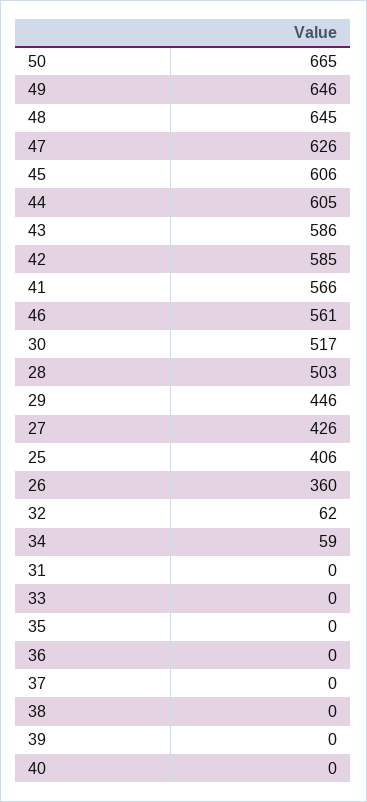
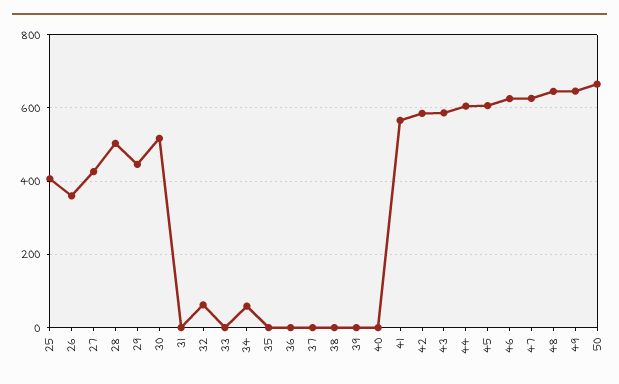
  {
    "50": 665,
    "49": 646,
    "48": 645,
    "47": 626,
    "45": 606,
    "44": 605,
    "43": 586,
    "42": 585,
    "41": 566,
-   "46": 561,
+   "46": 620,
    "30": 517,
    "28": 503,
    "29": 446,
    "27": 426,
    "25": 406,
    "26": 360,
    "32": 62,
    "34": 59,
    "31": 0,
    "33": 0,
    "35": 0,
    "36": 0,
    "37": 0,
    "38": 0,
    "39": 0,
    "40": 0
  }

